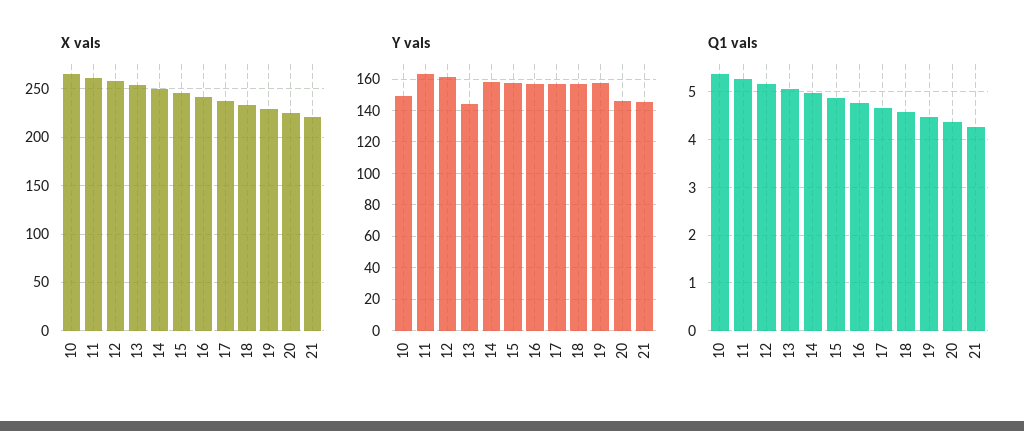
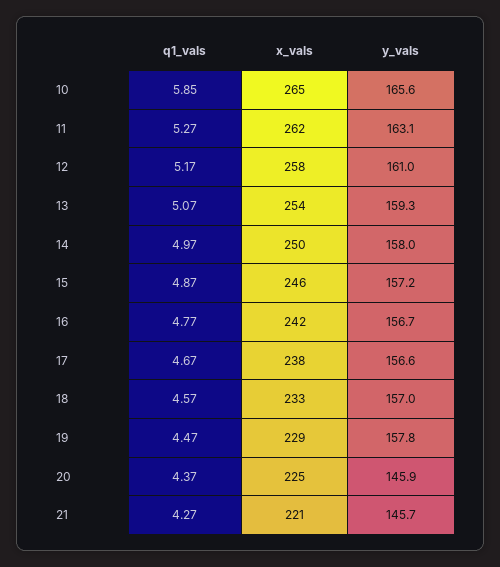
  {
    "X vals": {
      "10": 265,
      "11": 262,
      "12": 258,
      "13": 254,
      "14": 250,
      "15": 246,
      "16": 242,
      "17": 238,
      "18": 233,
      "19": 229,
      "20": 225,
      "21": 221
    },
    "Y vals": {
-     "10": 150,
+     "10": 165.6,
      "11": 163.1,
      "12": 161,
-     "13": 145,
+     "13": 159.3,
      "14": 158,
      "15": 157.2,
      "16": 156.7,
      "17": 156.6,
      "18": 157,
      "19": 157.8,
      "20": 145.9,
      "21": 145.7
    },
    "Q1 vals": {
-     "10": 5.4,
+     "10": 5.85,
      "11": 5.27,
      "12": 5.17,
      "13": 5.07,
      "14": 4.97,
      "15": 4.87,
      "16": 4.77,
      "17": 4.67,
      "18": 4.57,
      "19": 4.47,
      "20": 4.37,
      "21": 4.27
    }
  }

